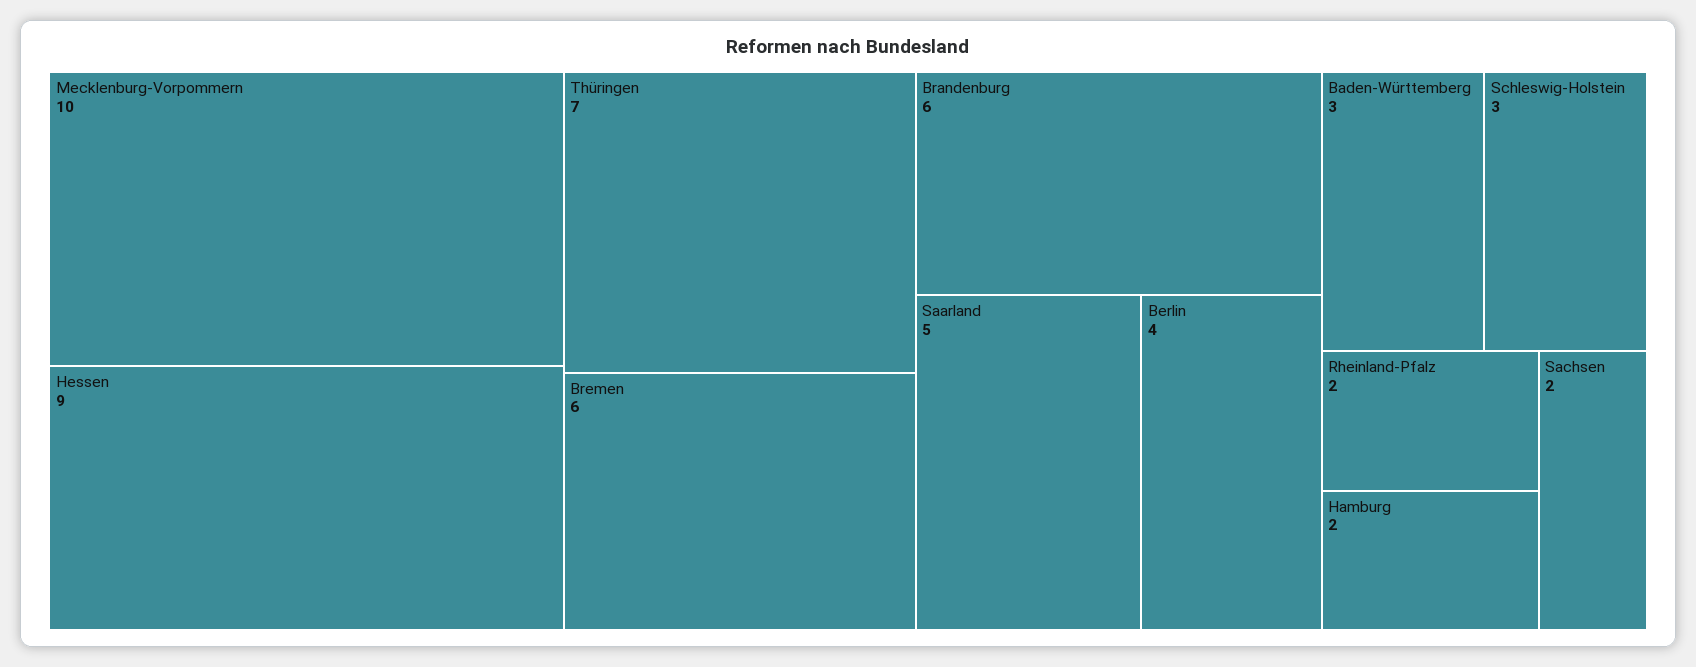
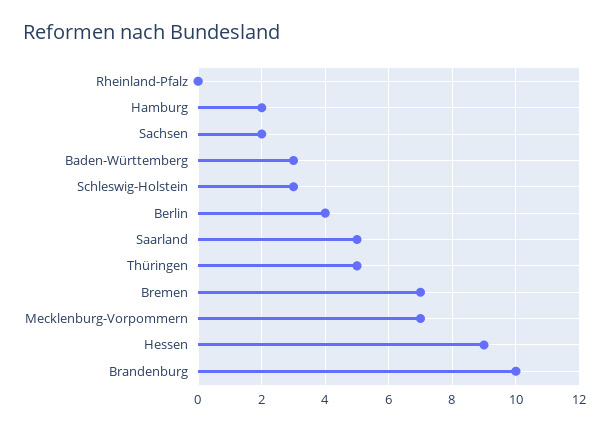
  {
-   "Mecklenburg-Vorpommern": 10,
+   "Mecklenburg-Vorpommern": 7,
    "Hessen": 9,
-   "Thüringen": 7,
+   "Thüringen": 5,
-   "Bremen": 6,
+   "Bremen": 7,
-   "Brandenburg": 6,
+   "Brandenburg": 10,
    "Saarland": 5,
    "Berlin": 4,
    "Baden-Württemberg": 3,
    "Schleswig-Holstein": 3,
-   "Rheinland-Pfalz": 2,
+   "Rheinland-Pfalz": 0,
    "Hamburg": 2,
    "Sachsen": 2
  }

